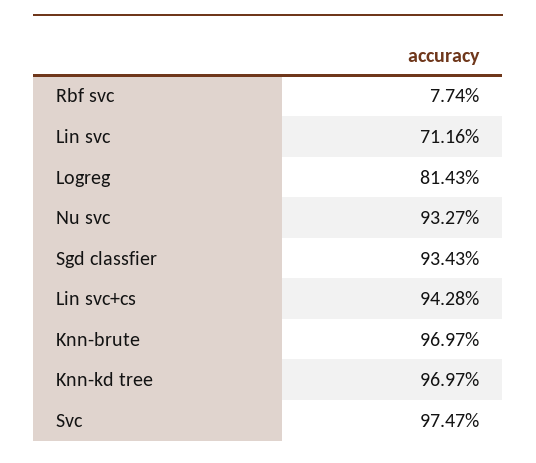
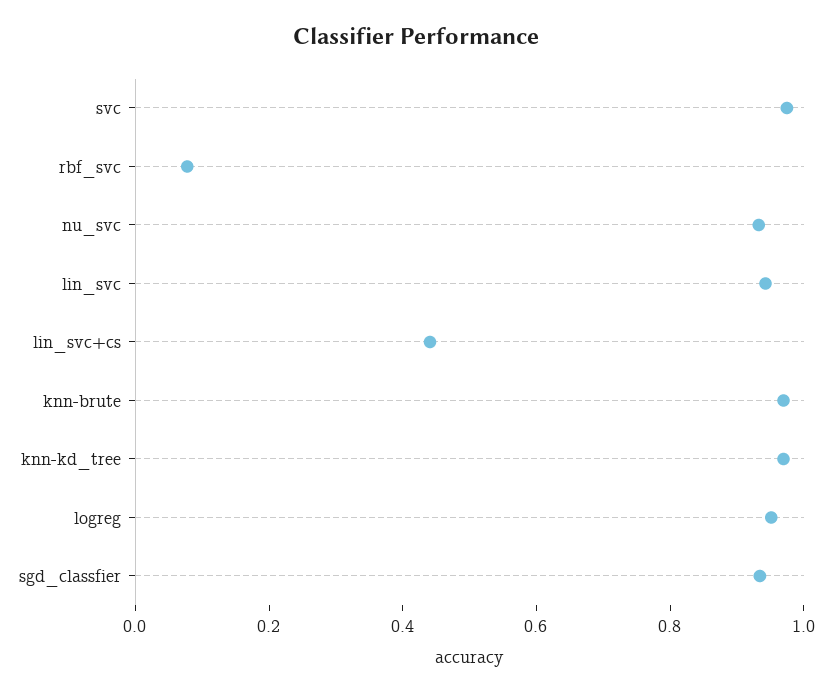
  {
    "Rbf svc": 0.0774,
-   "Lin svc": 0.7116,
+   "Lin svc": 0.95,
-   "Logreg": 0.8143,
+   "Logreg": 0.95,
    "Nu svc": 0.9327,
    "Sgd classfier": 0.9343,
-   "Lin svc+cs": 0.9428,
+   "Lin svc+cs": 0.45,
    "Knn-brute": 0.9697,
    "Knn-kd tree": 0.9697,
    "Svc": 0.9747
  }

